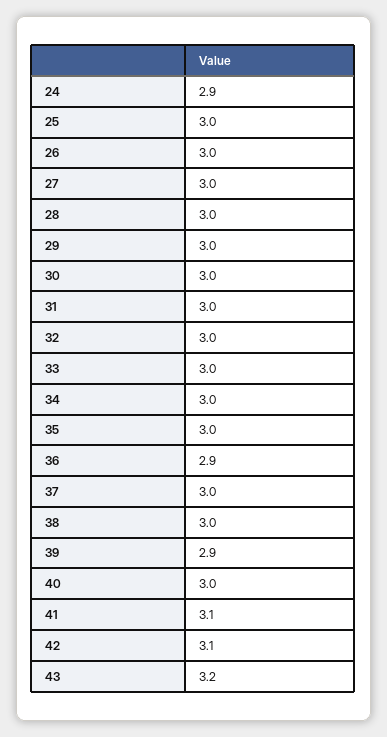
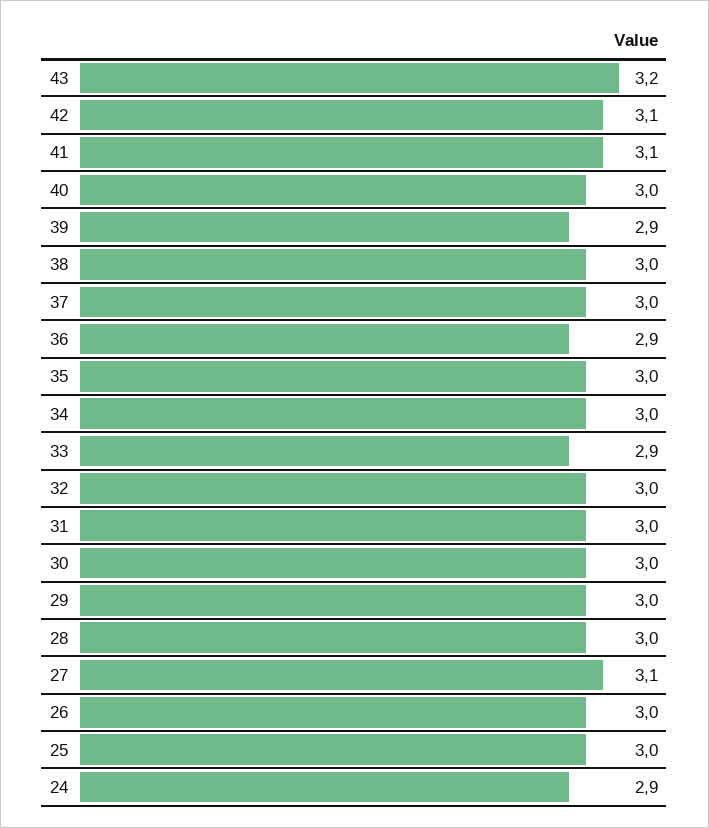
  {
    "24": 2.9,
    "25": 3,
    "26": 3,
-   "27": 3,
+   "27": 3.1,
    "28": 3,
    "29": 3,
    "30": 3,
    "31": 3,
    "32": 3,
-   "33": 3,
+   "33": 2.9,
    "34": 3,
    "35": 3,
    "36": 2.9,
    "37": 3,
    "38": 3,
    "39": 2.9,
    "40": 3,
    "41": 3.1,
    "42": 3.1,
    "43": 3.2
  }

